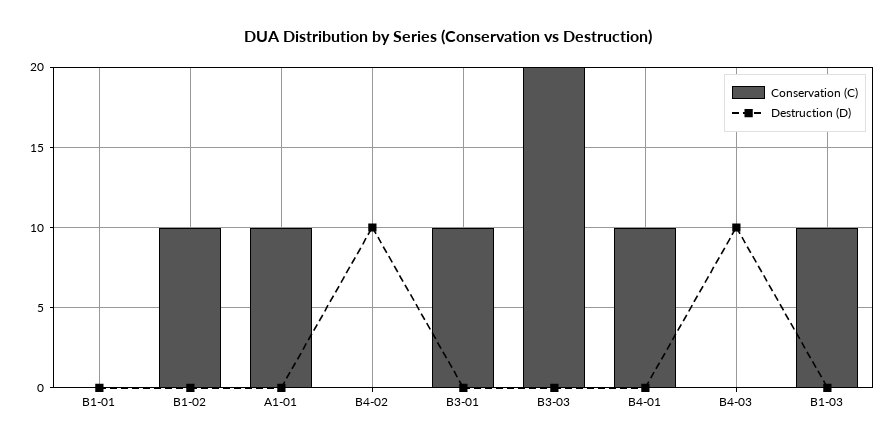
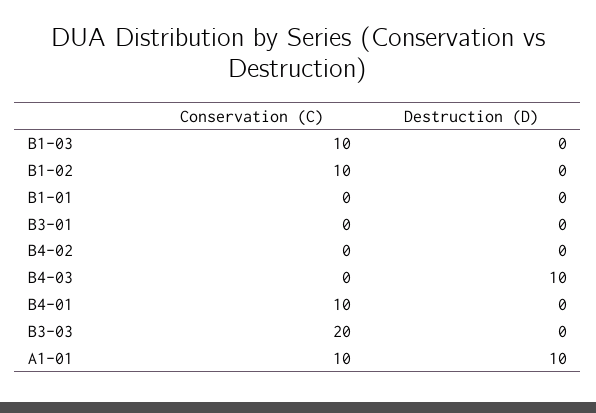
  {
    "Conservation (C)": {
      "B1-01": 0,
      "B1-02": 10,
      "A1-01": 10,
      "B4-02": 0,
-     "B3-01": 10,
+     "B3-01": 0,
      "B3-03": 20,
      "B4-01": 10,
      "B4-03": 0,
      "B1-03": 10
    },
    "Destruction (D)": {
      "B1-01": 0,
      "B1-02": 0,
-     "A1-01": 0,
+     "A1-01": 10,
-     "B4-02": 10,
+     "B4-02": 0,
      "B3-01": 0,
      "B3-03": 0,
      "B4-01": 0,
      "B4-03": 10,
      "B1-03": 0
    }
  }

